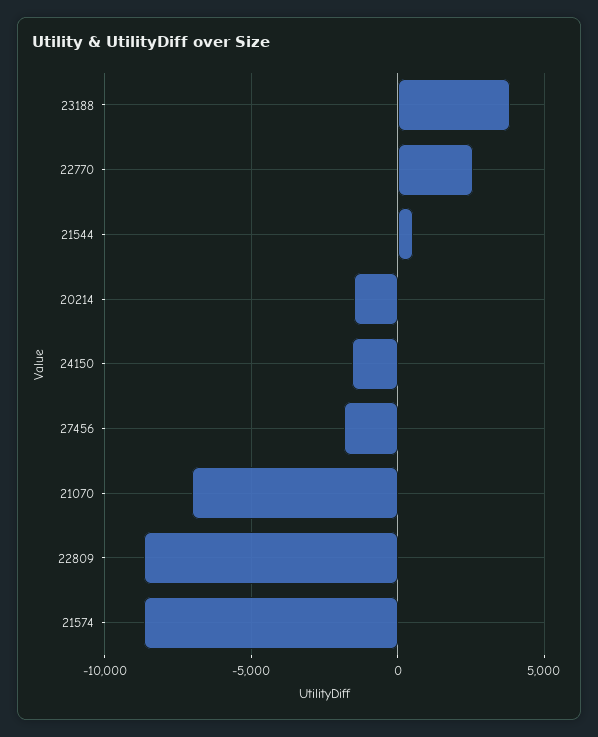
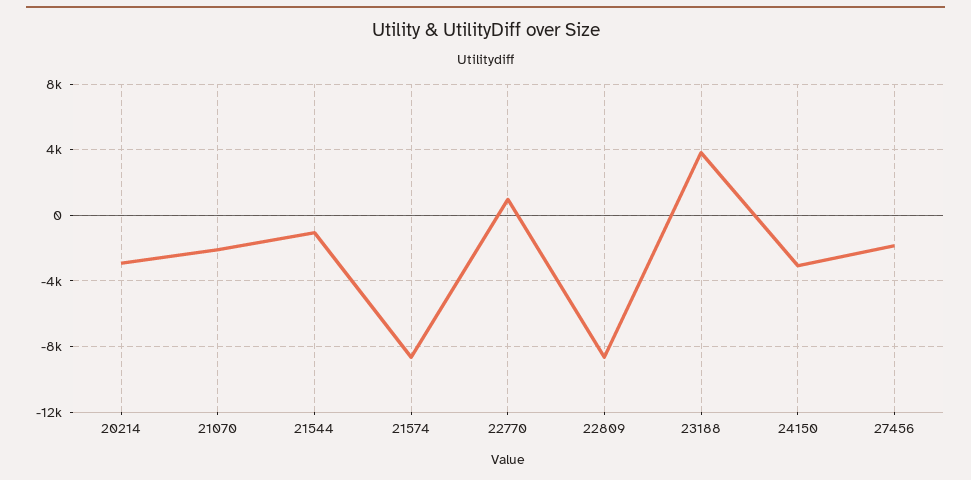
  {
    "23188": 4000,
-   "22770": 2500,
+   "22770": 1000,
-   "21544": 500,
+   "21544": -1000,
-   "20214": -1500,
+   "20214": -3000,
-   "24150": -1500,
+   "24150": -3000,
    "27456": -2000,
-   "21070": -7000,
+   "21070": -2000,
    "22809": -8500,
    "21574": -8500
  }

